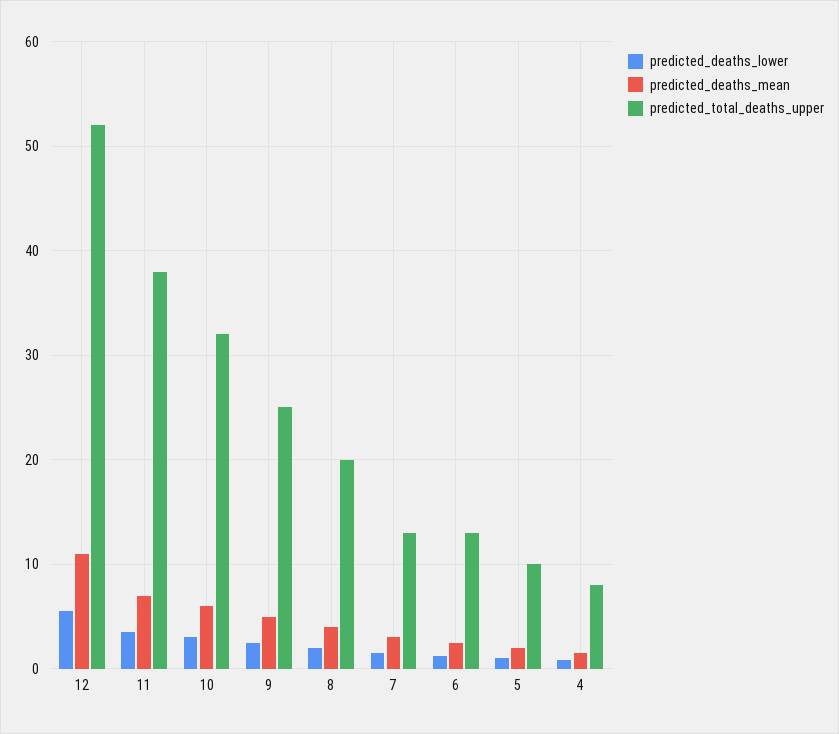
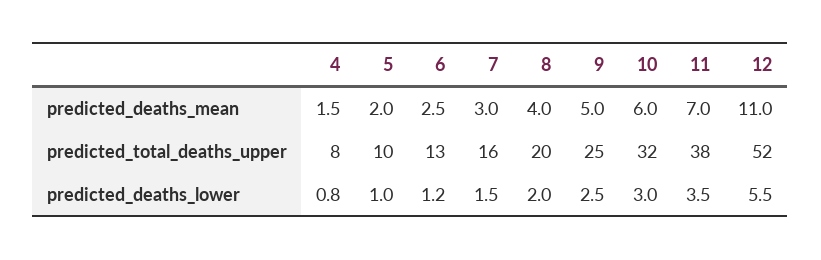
  {
    "predicted_deaths_lower": {
      "12": 5.5,
      "11": 3.5,
      "10": 3,
      "9": 2.5,
      "8": 2,
      "7": 1.5,
      "6": 1.2,
      "5": 1,
      "4": 0.8
    },
    "predicted_deaths_mean": {
      "12": 11,
      "11": 7,
      "10": 6,
      "9": 5,
      "8": 4,
      "7": 3,
      "6": 2.5,
      "5": 2,
      "4": 1.5
    },
    "predicted_total_deaths_upper": {
      "12": 52,
      "11": 38,
      "10": 32,
      "9": 25,
      "8": 20,
-     "7": 13,
+     "7": 16,
      "6": 13,
      "5": 10,
      "4": 8
    }
  }

